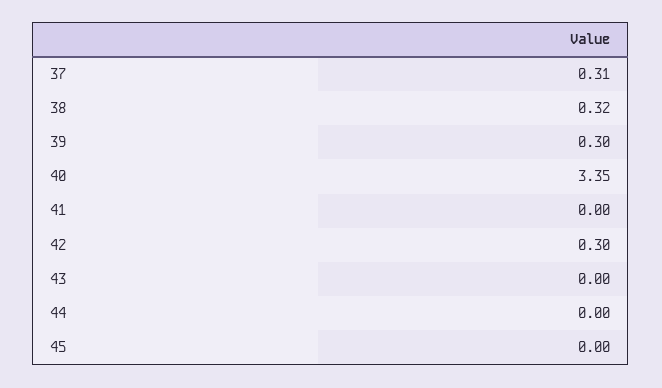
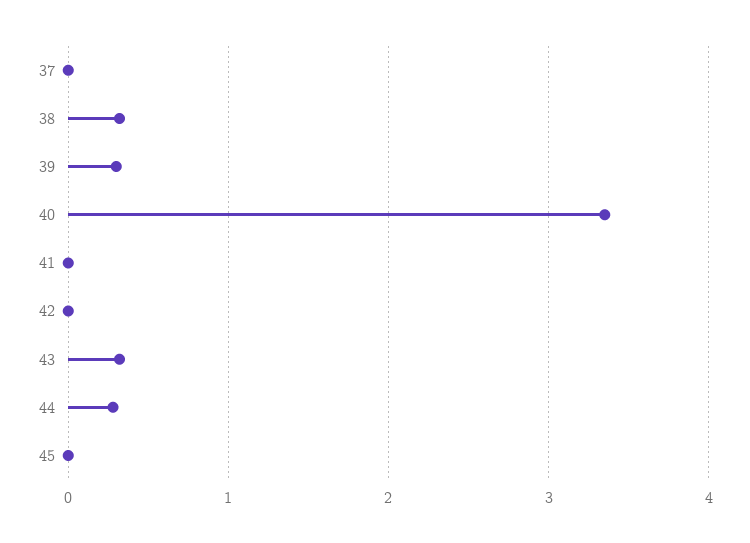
  {
-   "37": 0.31,
+   "37": 0,
    "38": 0.32,
    "39": 0.3,
    "40": 3.35,
    "41": 0,
-   "42": 0.3,
+   "42": 0,
-   "43": 0,
+   "43": 0.3,
-   "44": 0,
+   "44": 0.3,
    "45": 0
  }

